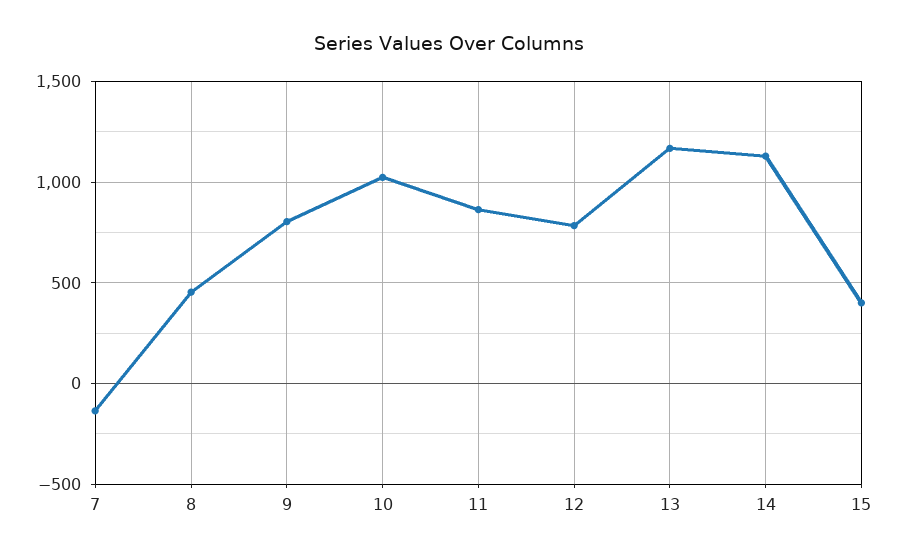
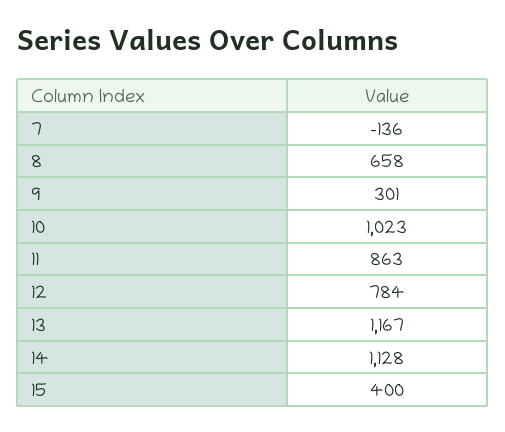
  {
    "7": -136,
-   "8": 450,
+   "8": 658,
-   "9": 800,
+   "9": 301,
    "10": 1023,
    "11": 863,
    "12": 784,
    "13": 1167,
    "14": 1128,
    "15": 400
  }

